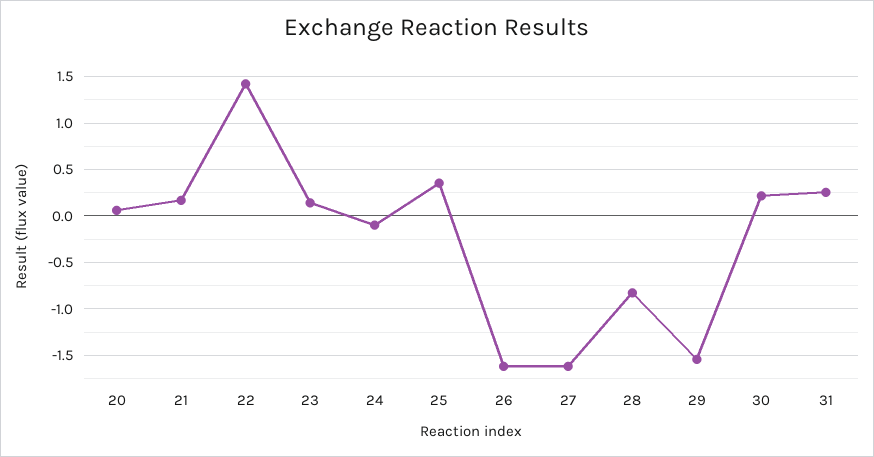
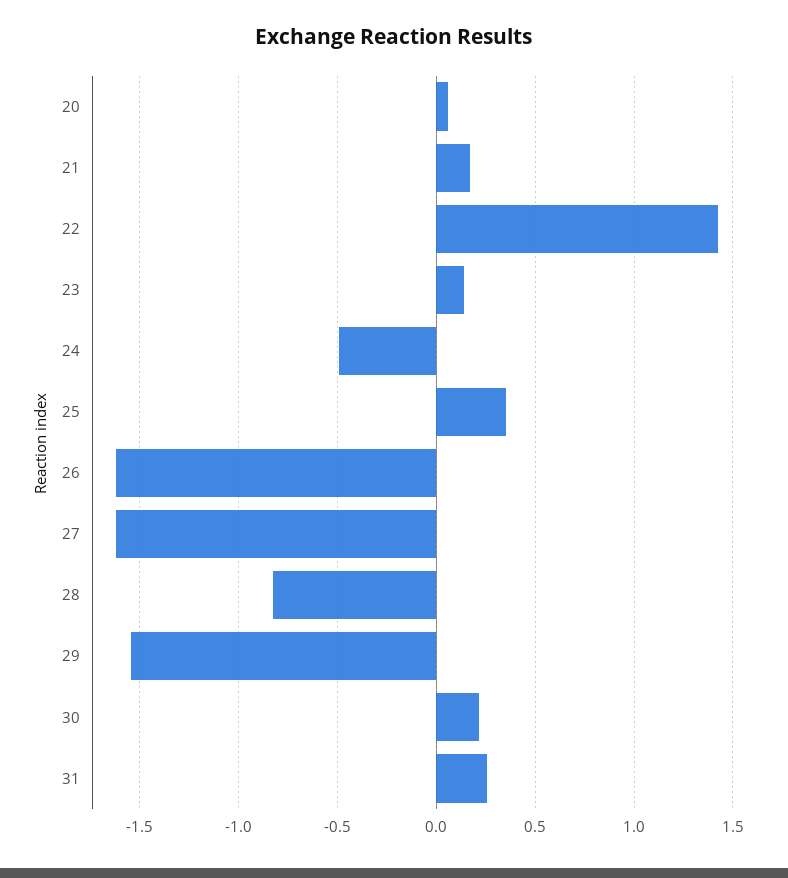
  {
    "20": 0.05,
    "21": 0.15,
    "22": 1.4,
    "23": 0.15,
-   "24": -0.1,
+   "24": -0.5,
    "25": 0.35,
    "26": -1.6,
    "27": -1.6,
    "28": -0.85,
    "29": -1.55,
    "30": 0.2,
    "31": 0.25
  }

